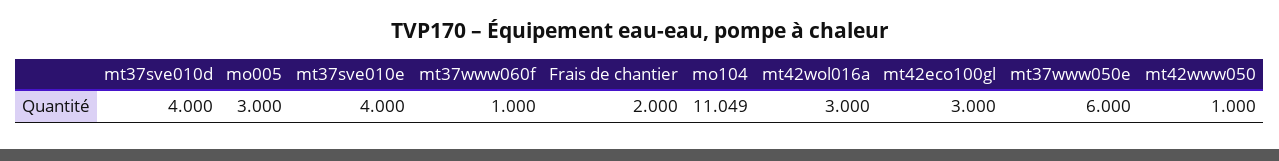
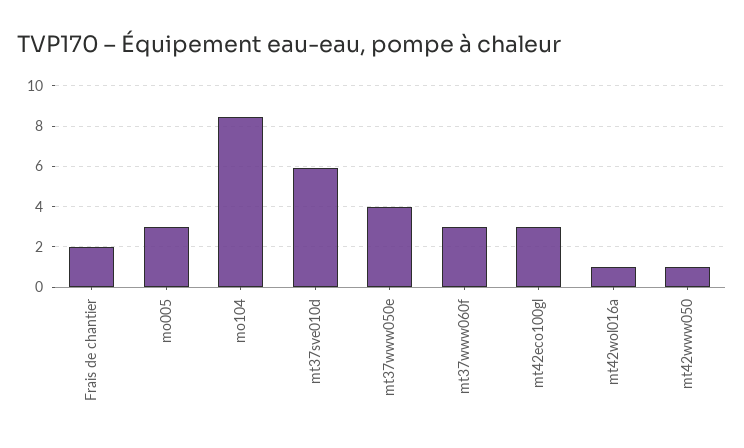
  {
-   "mt37sve010d": 4,
+   "mt37sve010d": 6,
    "mo005": 3,
-   "mt37sve010e": 4,
-   "mt37www060f": 1,
+   "mt37www060f": 3,
    "Frais de chantier": 2,
-   "mo104": 11.049,
+   "mo104": 8.5,
-   "mt42wol016a": 3,
+   "mt42wol016a": 1,
    "mt42eco100gl": 3,
-   "mt37www050e": 6,
+   "mt37www050e": 4,
    "mt42www050": 1
  }

